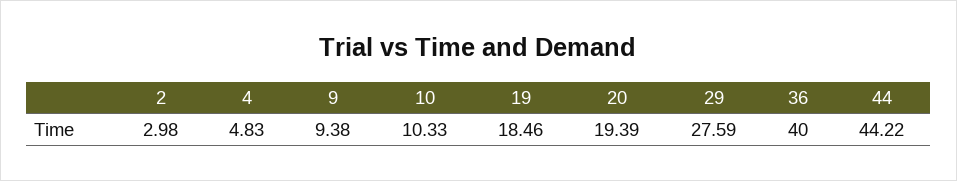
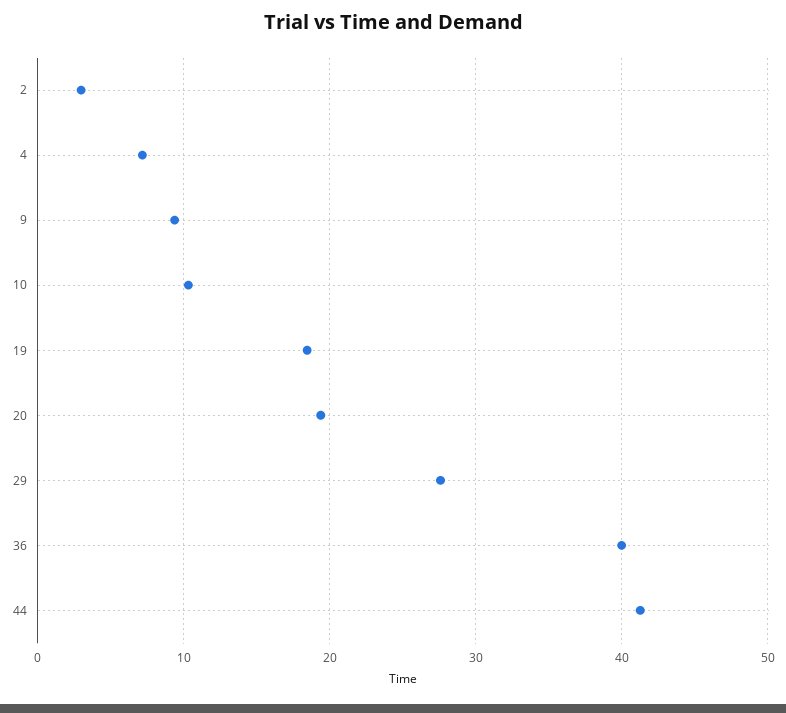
  {
    "2": 2.98,
-   "4": 4.83,
+   "4": 7,
    "9": 9.38,
    "10": 10.33,
    "19": 18.46,
    "20": 19.39,
    "29": 27.59,
    "36": 40,
-   "44": 44.22
+   "44": 41
  }

